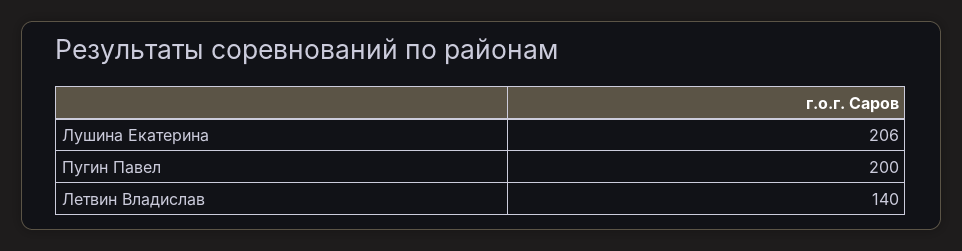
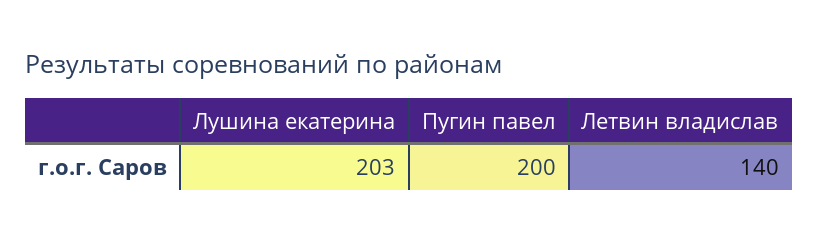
  {
-   "Лушина Екатерина": 206,
+   "Лушина Екатерина": 203,
    "Пугин Павел": 200,
    "Летвин Владислав": 140
  }

